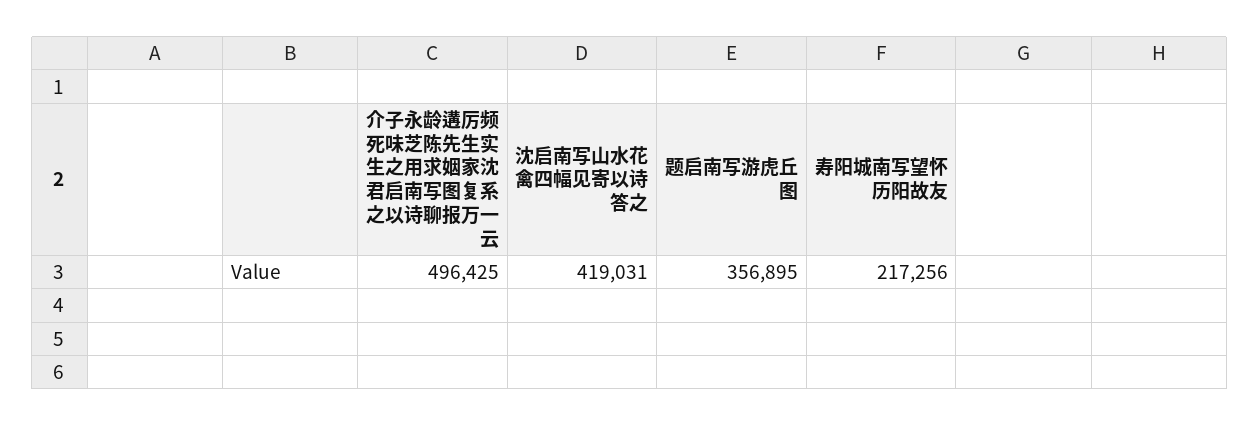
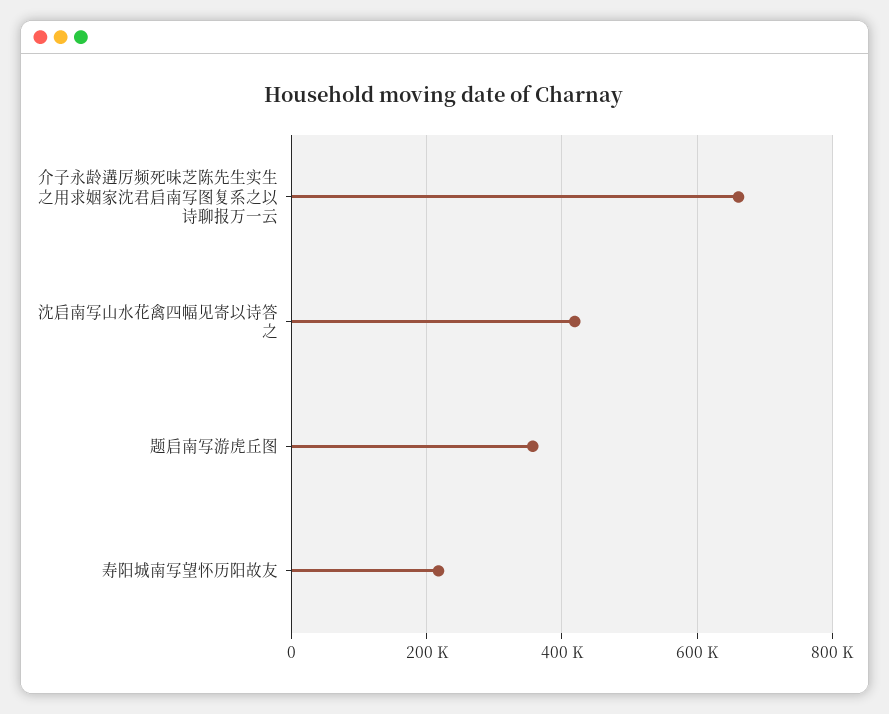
  {
-   "介子永龄遘厉频死味芝陈先生实生之用求姻家沈君启南写图复系之以诗聊报万一云": 496425,
+   "介子永龄遘厉频死味芝陈先生实生之用求姻家沈君启南写图复系之以诗聊报万一云": 660000,
    "沈启南写山水花禽四幅见寄以诗答之": 419031,
    "题启南写游虎丘图": 356895,
    "寿阳城南写望怀历阳故友": 217256
  }

